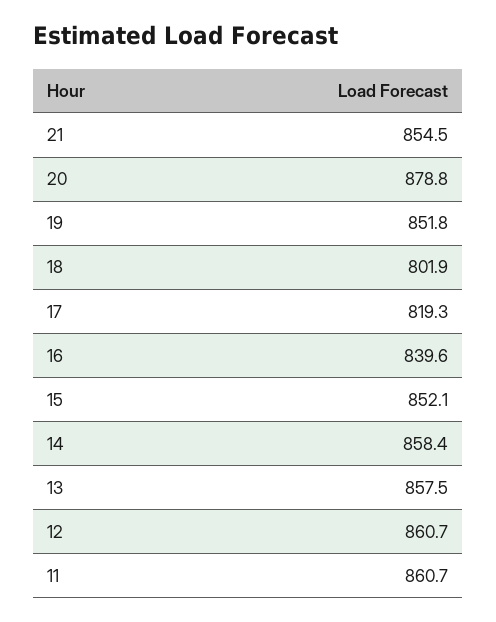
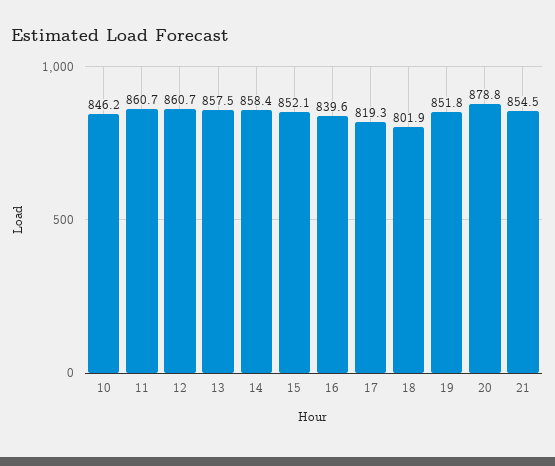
  {
    "21": 854.5,
    "20": 878.8,
    "19": 851.8,
    "18": 801.9,
    "17": 819.3,
    "16": 839.6,
    "15": 852.1,
    "14": 858.4,
    "13": 857.5,
    "12": 860.7,
-   "11": 860.7
+   "11": 860.7,
+   "10": 846.2
  }

